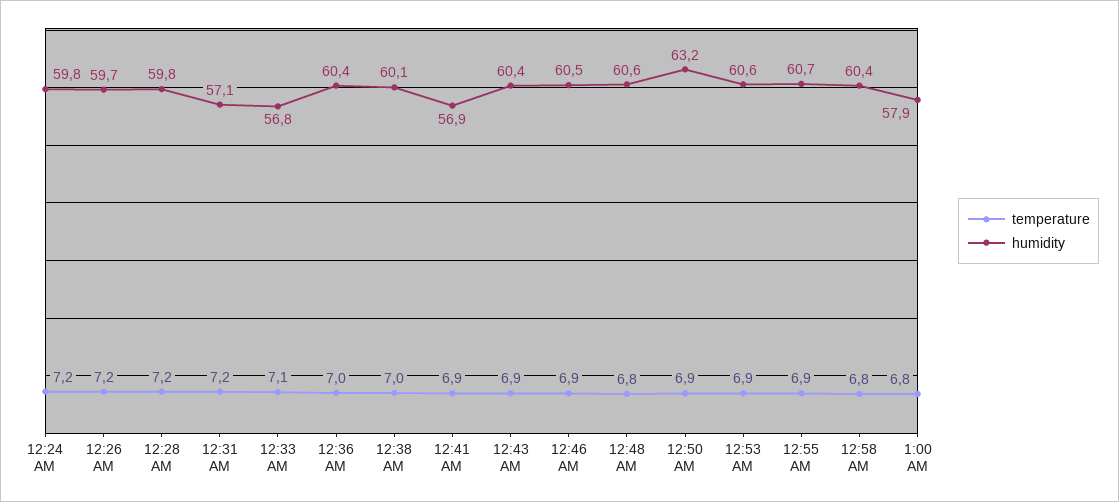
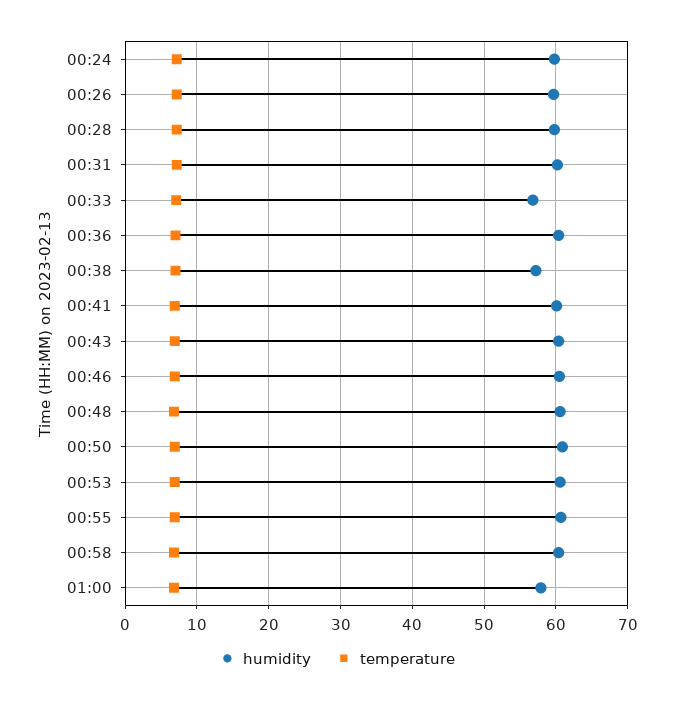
  {
    "temperature": {
      "12:24 AM": 7.2,
      "12:26 AM": 7.2,
      "12:28 AM": 7.2,
      "12:31 AM": 7.2,
      "12:33 AM": 7.1,
      "12:36 AM": 7,
      "12:38 AM": 7,
      "12:41 AM": 6.9,
      "12:43 AM": 6.9,
      "12:46 AM": 6.9,
      "12:48 AM": 6.8,
      "12:50 AM": 6.9,
      "12:53 AM": 6.9,
      "12:55 AM": 6.9,
      "12:58 AM": 6.8,
      "1:00 AM": 6.8
    },
    "humidity": {
      "12:24 AM": 59.8,
      "12:26 AM": 59.7,
      "12:28 AM": 59.8,
-     "12:31 AM": 57.1,
+     "12:31 AM": 60,
      "12:33 AM": 56.8,
      "12:36 AM": 60.4,
-     "12:38 AM": 60.1,
+     "12:38 AM": 57,
-     "12:41 AM": 56.9,
+     "12:41 AM": 60,
      "12:43 AM": 60.4,
      "12:46 AM": 60.5,
      "12:48 AM": 60.6,
-     "12:50 AM": 63.2,
+     "12:50 AM": 61,
      "12:53 AM": 60.6,
      "12:55 AM": 60.7,
      "12:58 AM": 60.4,
      "1:00 AM": 57.9
    }
  }

